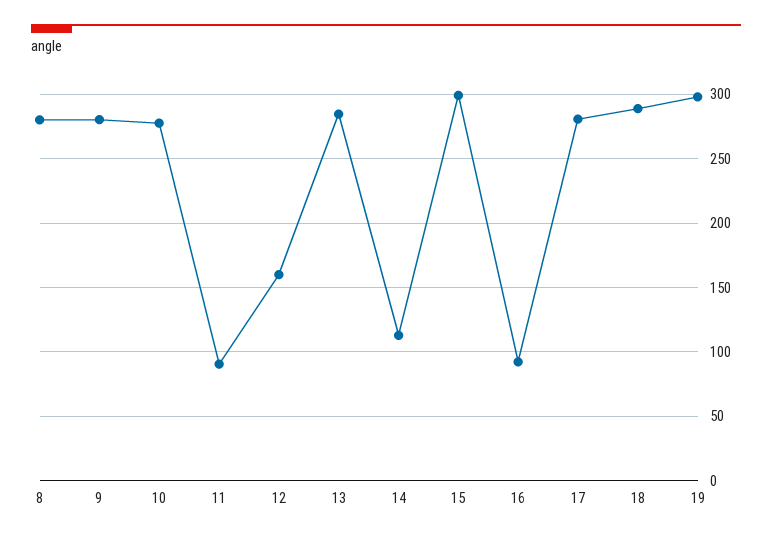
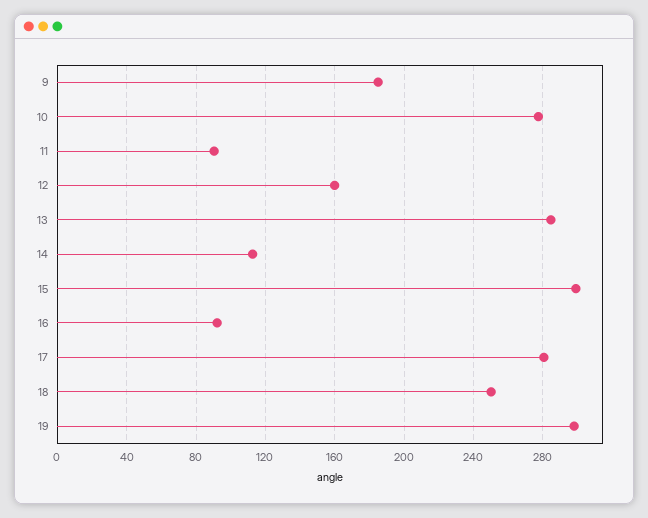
  {
-   "8": 280,
-   "9": 280,
+   "9": 185,
    "10": 280,
    "11": 90,
    "12": 160,
    "13": 285,
    "14": 115,
    "15": 300,
    "16": 90,
    "17": 280,
-   "18": 290,
+   "18": 250,
    "19": 300
  }

